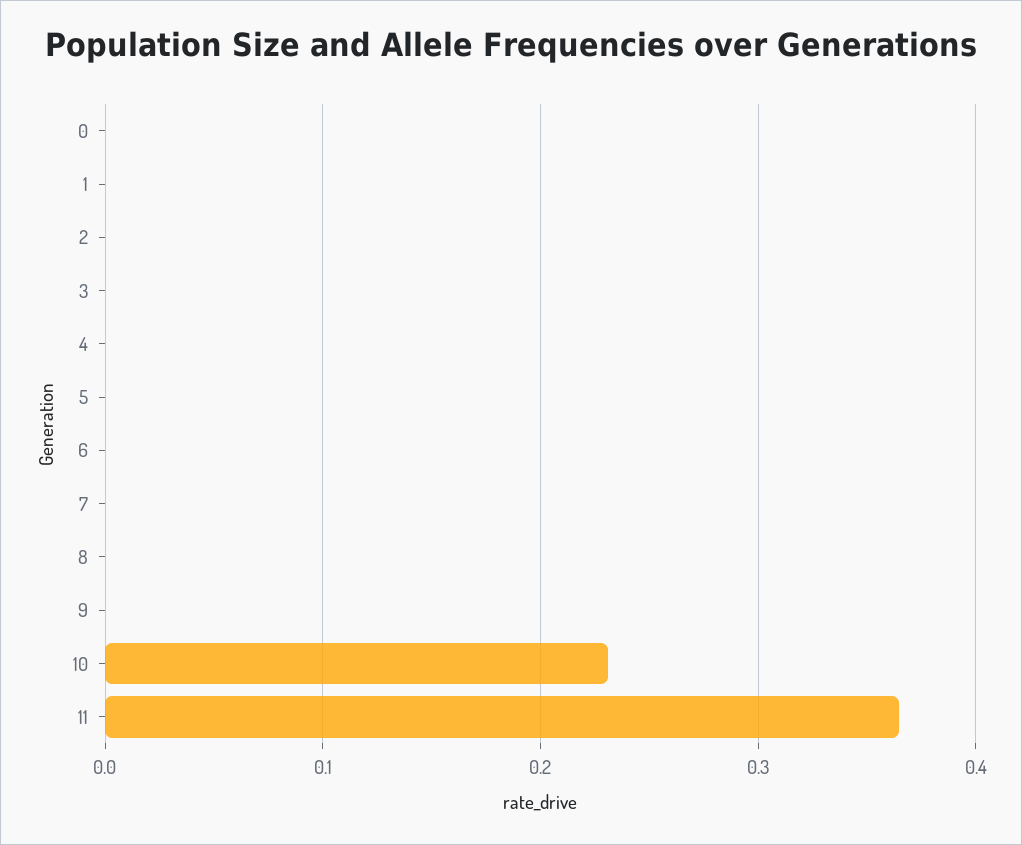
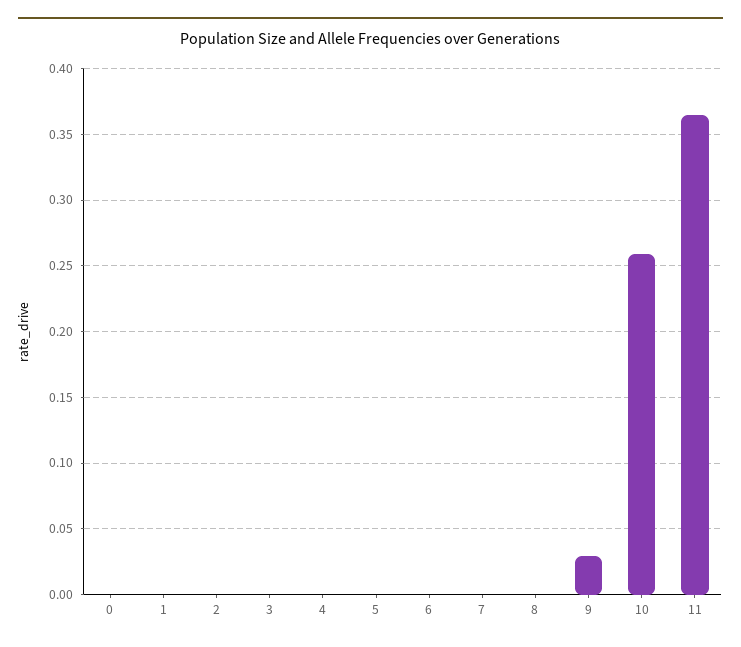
  {
    "0": 0,
    "1": 0,
    "2": 0,
    "3": 0,
    "4": 0,
    "5": 0,
    "6": 0,
    "7": 0,
    "8": 0,
-   "9": 0,
+   "9": 0.03,
-   "10": 0.23,
+   "10": 0.26,
    "11": 0.365
  }

